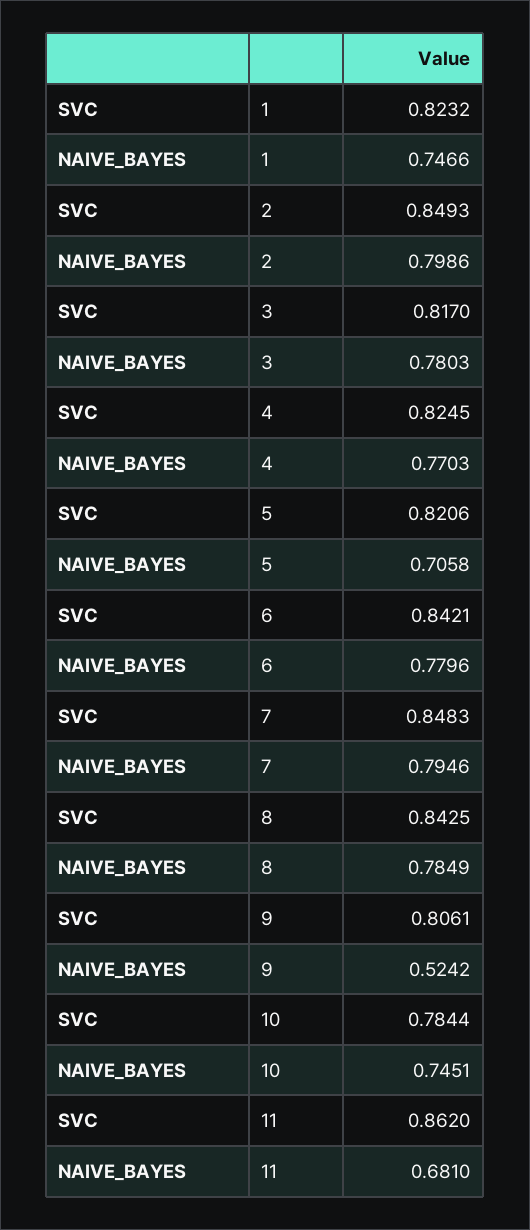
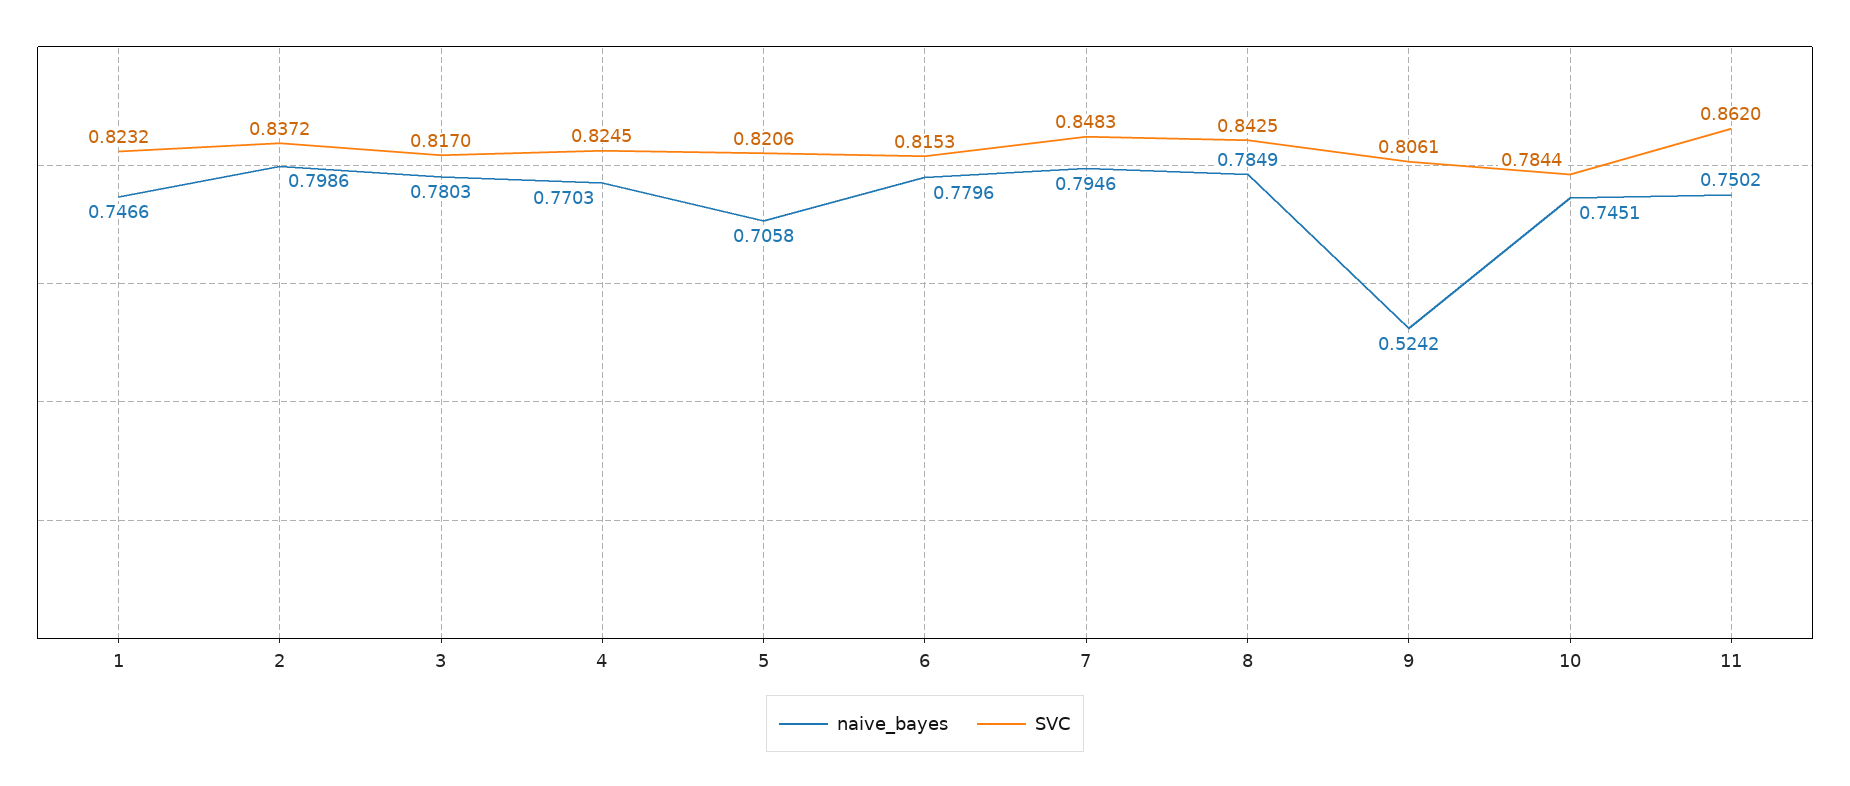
  {
    "SVC": {
      "1": 0.8232,
-     "2": 0.8493,
+     "2": 0.8372,
      "3": 0.817,
      "4": 0.8245,
      "5": 0.8206,
-     "6": 0.8421,
+     "6": 0.8153,
      "7": 0.8483,
      "8": 0.8425,
      "9": 0.8061,
      "10": 0.7844,
      "11": 0.862
    },
    "NAIVE_BAYES": {
      "1": 0.7466,
      "2": 0.7986,
      "3": 0.7803,
      "4": 0.7703,
      "5": 0.7058,
      "6": 0.7796,
      "7": 0.7946,
      "8": 0.7849,
      "9": 0.5242,
      "10": 0.7451,
-     "11": 0.681
+     "11": 0.7502
    }
  }

